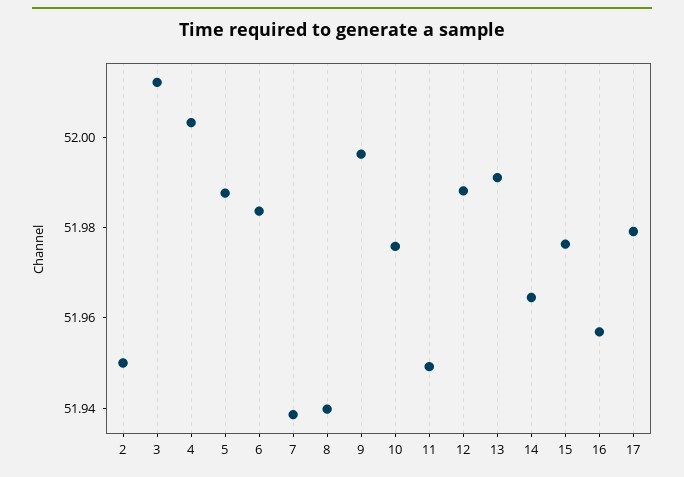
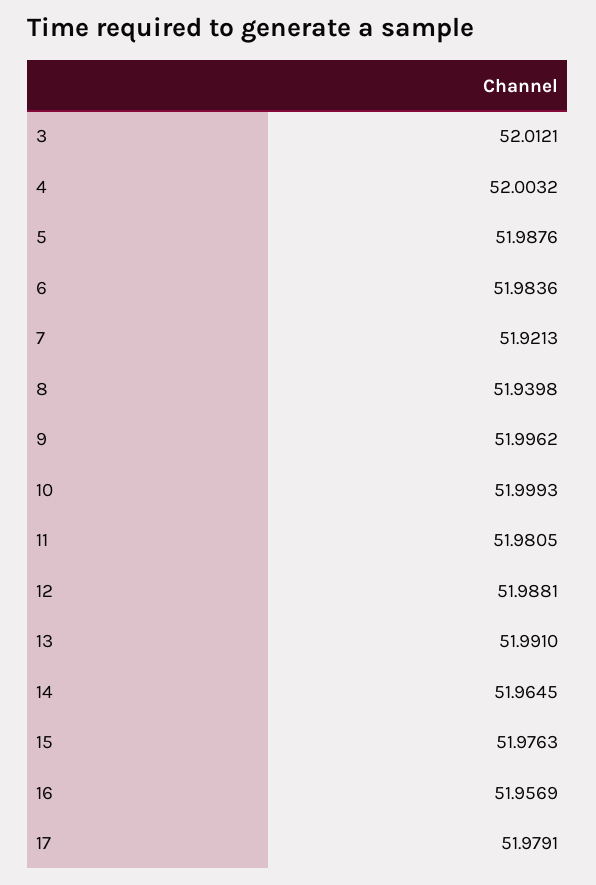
  {
-   "2": 51.95,
    "3": 52.0121,
    "4": 52.0032,
    "5": 51.9876,
    "6": 51.9836,
-   "7": 51.94,
+   "7": 51.9213,
    "8": 51.9398,
    "9": 51.9962,
-   "10": 51.975,
+   "10": 51.9993,
-   "11": 51.95,
+   "11": 51.9805,
    "12": 51.9881,
    "13": 51.991,
    "14": 51.9645,
    "15": 51.9763,
    "16": 51.9569,
    "17": 51.9791
  }

